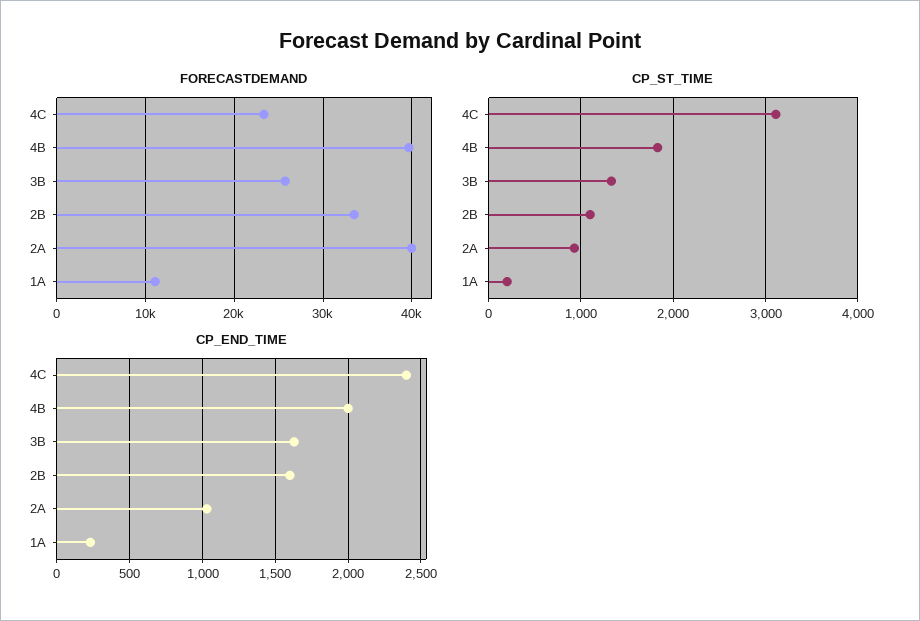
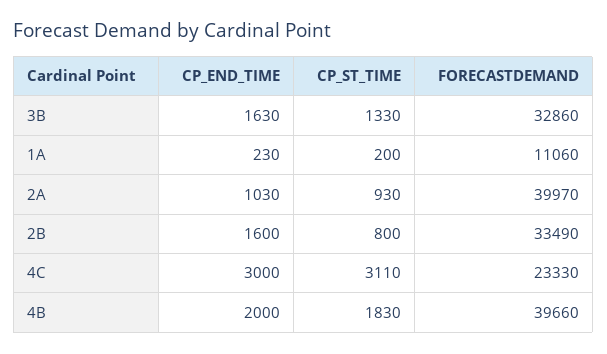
  {
    "FORECASTDEMAND": {
      "4C": 23330,
      "4B": 39660,
-     "3B": 26000,
+     "3B": 32860,
      "2B": 33490,
      "2A": 39970,
      "1A": 11060
    },
    "CP_ST_TIME": {
      "4C": 3110,
      "4B": 1830,
      "3B": 1330,
-     "2B": 1100,
+     "2B": 800,
      "2A": 930,
      "1A": 200
    },
    "CP_END_TIME": {
-     "4C": 2400,
+     "4C": 3000,
      "4B": 2000,
      "3B": 1630,
      "2B": 1600,
      "2A": 1030,
      "1A": 230
    }
  }

